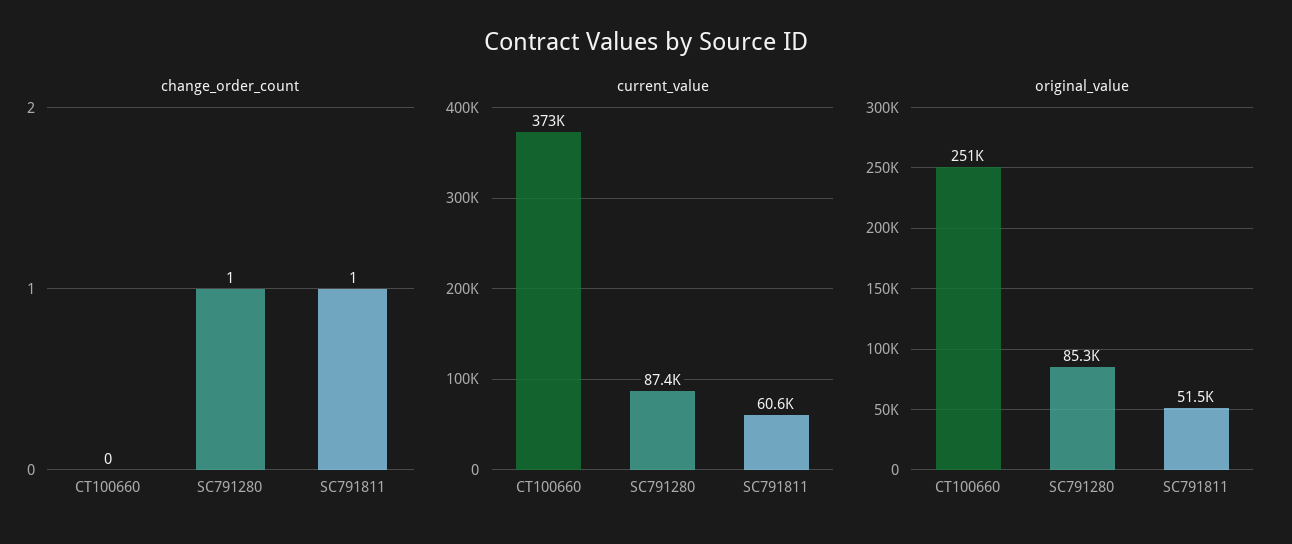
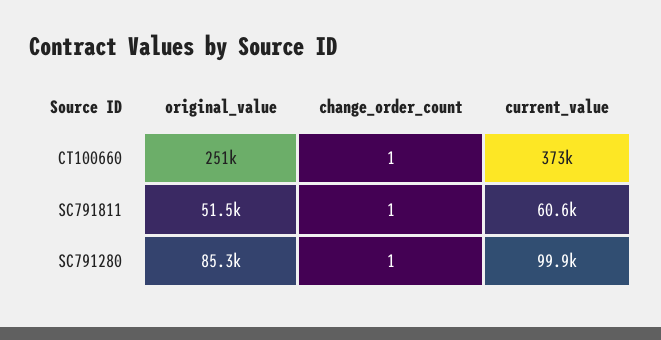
  {
    "change_order_count": {
-     "CT100660": 0,
+     "CT100660": 1,
      "SC791280": 1,
      "SC791811": 1
    },
    "current_value": {
      "CT100660": 373000,
-     "SC791280": 87400,
+     "SC791280": 99900,
      "SC791811": 60600
    },
    "original_value": {
      "CT100660": 251000,
      "SC791280": 85300,
      "SC791811": 51500
    }
  }

